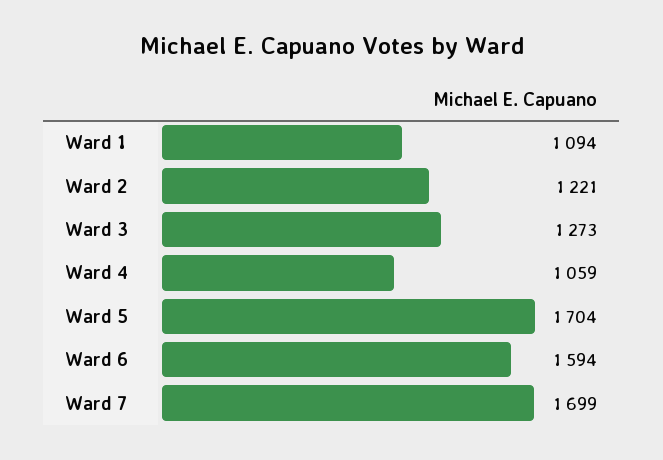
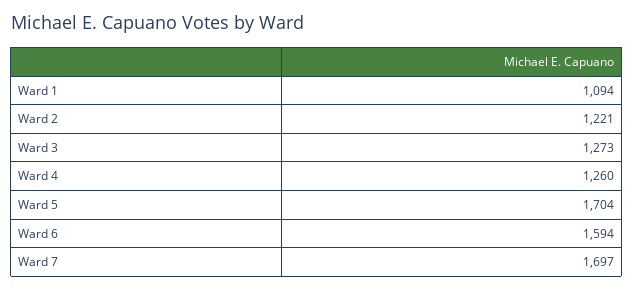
  {
    "Ward 1": 1094,
    "Ward 2": 1221,
    "Ward 3": 1273,
-   "Ward 4": 1059,
+   "Ward 4": 1260,
    "Ward 5": 1704,
    "Ward 6": 1594,
-   "Ward 7": 1699
+   "Ward 7": 1697
  }

